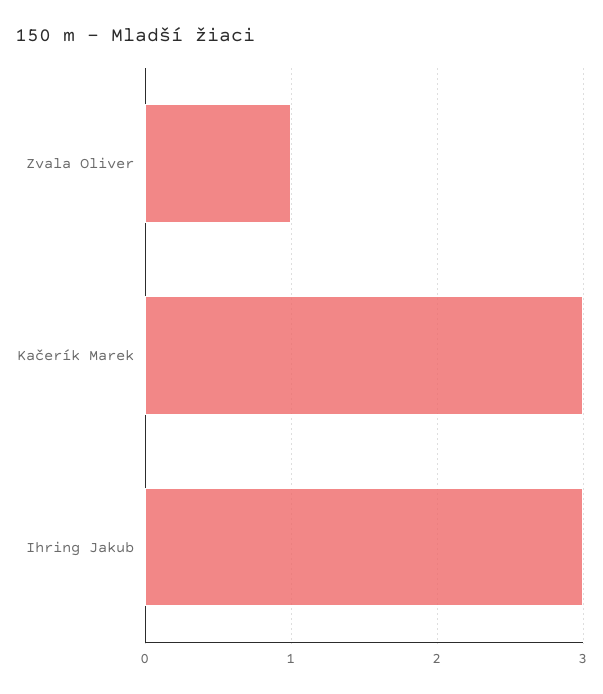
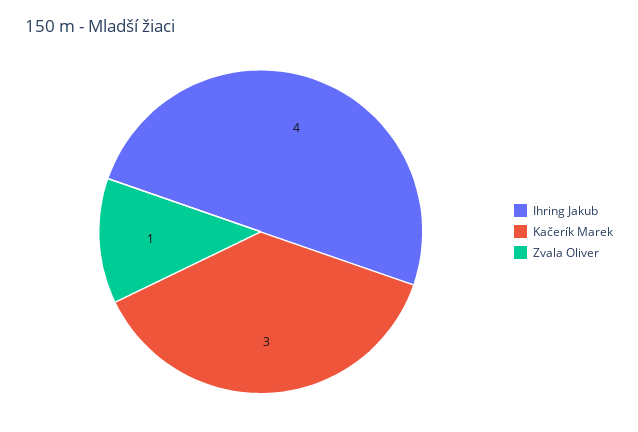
  {
    "Zvala Oliver": 1,
    "Kačerík Marek": 3,
-   "Ihring Jakub": 3
+   "Ihring Jakub": 4
  }

